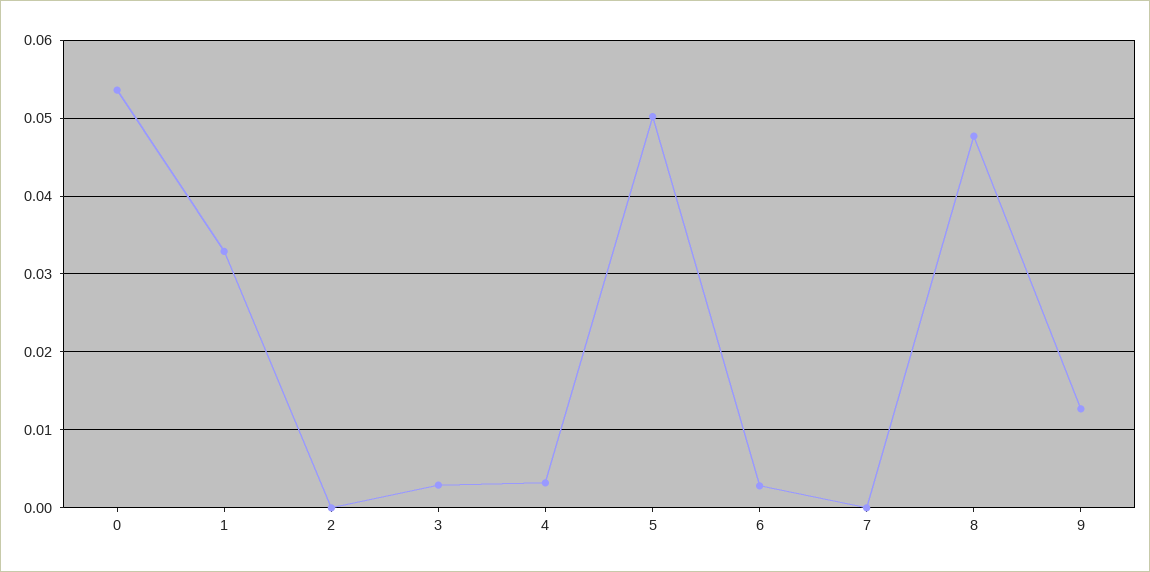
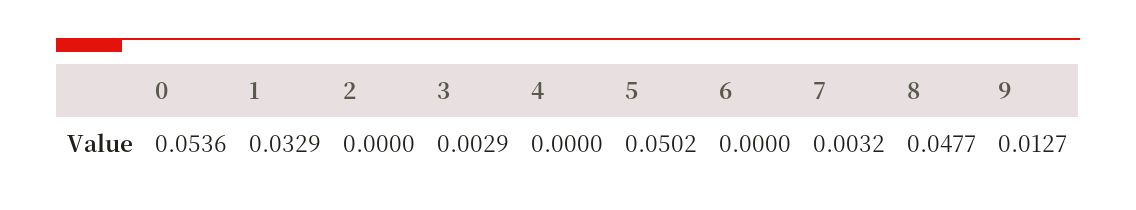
  {
    "0": 0.0536,
    "1": 0.0329,
    "2": 0,
    "3": 0.0029,
-   "4": 0.003,
+   "4": 0,
    "5": 0.0502,
-   "6": 0.003,
+   "6": 0,
-   "7": 0,
+   "7": 0.0032,
    "8": 0.0477,
    "9": 0.0127
  }

